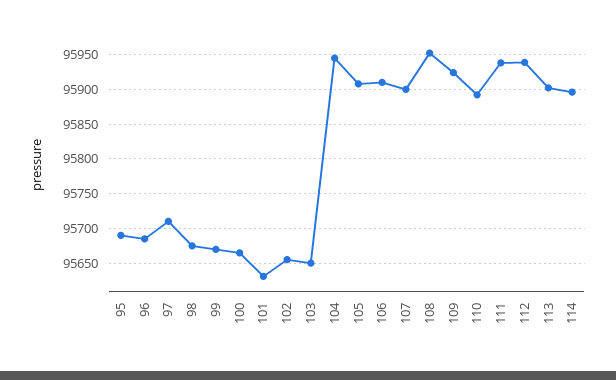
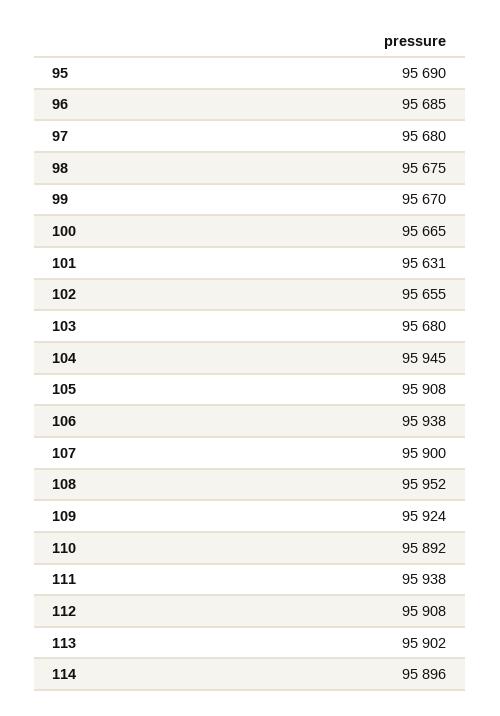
  {
    "95": 95690,
    "96": 95685,
-   "97": 95710,
+   "97": 95680,
    "98": 95675,
    "99": 95670,
    "100": 95665,
    "101": 95631,
    "102": 95655,
-   "103": 95650,
+   "103": 95680,
    "104": 95945,
    "105": 95908,
-   "106": 95910,
+   "106": 95938,
    "107": 95900,
    "108": 95952,
    "109": 95924,
    "110": 95892,
    "111": 95938,
-   "112": 95940,
+   "112": 95908,
    "113": 95902,
    "114": 95896
  }

